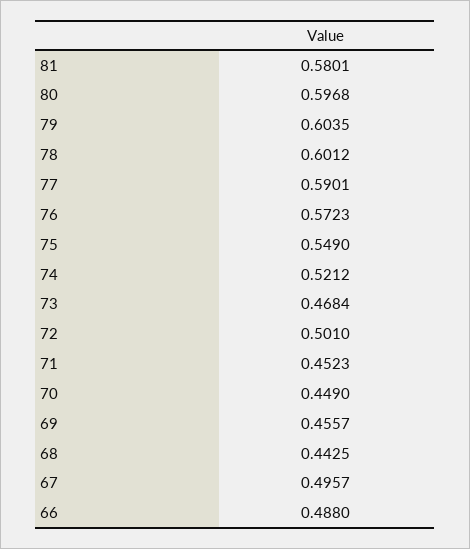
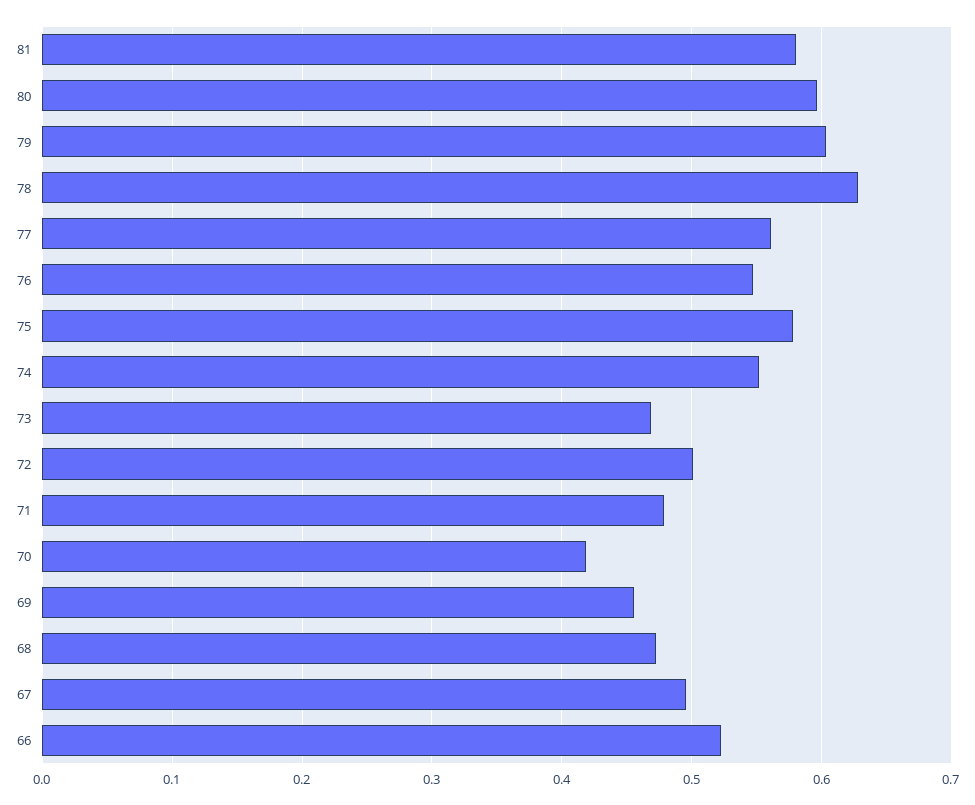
  {
    "81": 0.5801,
    "80": 0.5968,
    "79": 0.6035,
-   "78": 0.6012,
+   "78": 0.63,
-   "77": 0.5901,
+   "77": 0.56,
-   "76": 0.5723,
+   "76": 0.55,
-   "75": 0.549,
+   "75": 0.58,
-   "74": 0.5212,
+   "74": 0.55,
    "73": 0.4684,
    "72": 0.501,
-   "71": 0.4523,
+   "71": 0.48,
-   "70": 0.449,
+   "70": 0.42,
    "69": 0.4557,
-   "68": 0.4425,
+   "68": 0.47,
    "67": 0.4957,
-   "66": 0.488
+   "66": 0.52
  }

